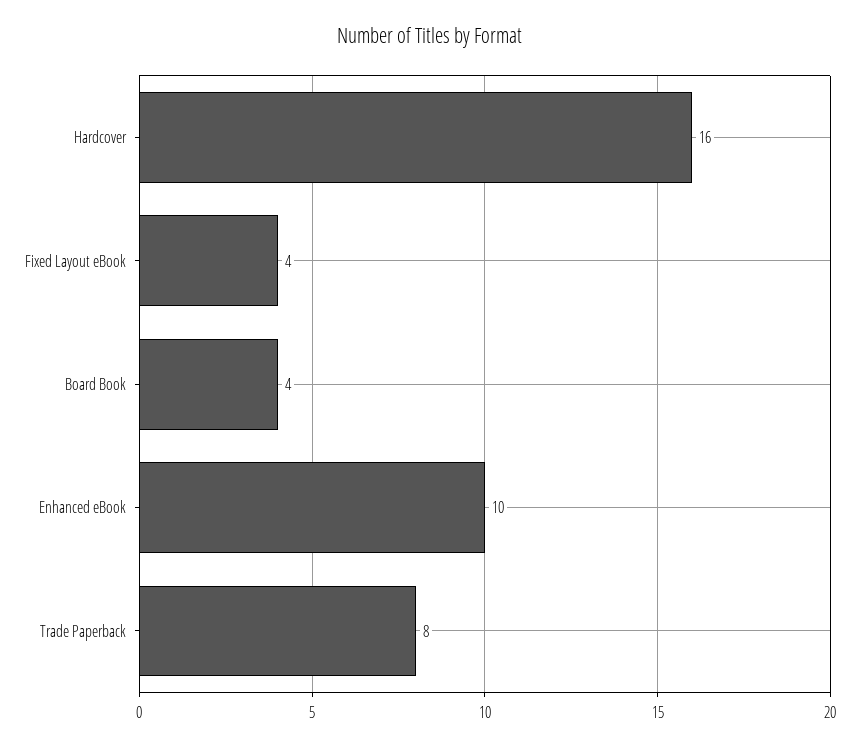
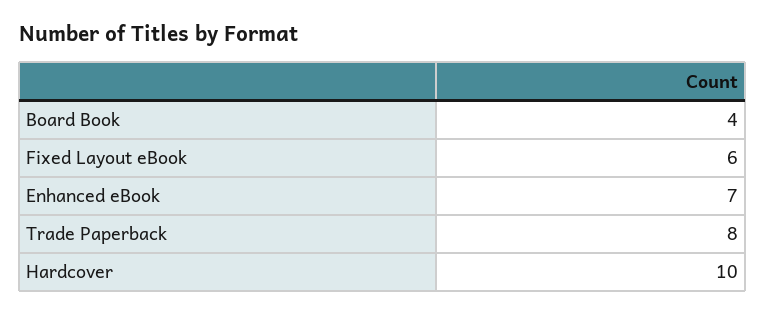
  {
-   "Hardcover": 16,
+   "Hardcover": 10,
-   "Fixed Layout eBook": 4,
+   "Fixed Layout eBook": 6,
    "Board Book": 4,
-   "Enhanced eBook": 10,
+   "Enhanced eBook": 7,
    "Trade Paperback": 8
  }

